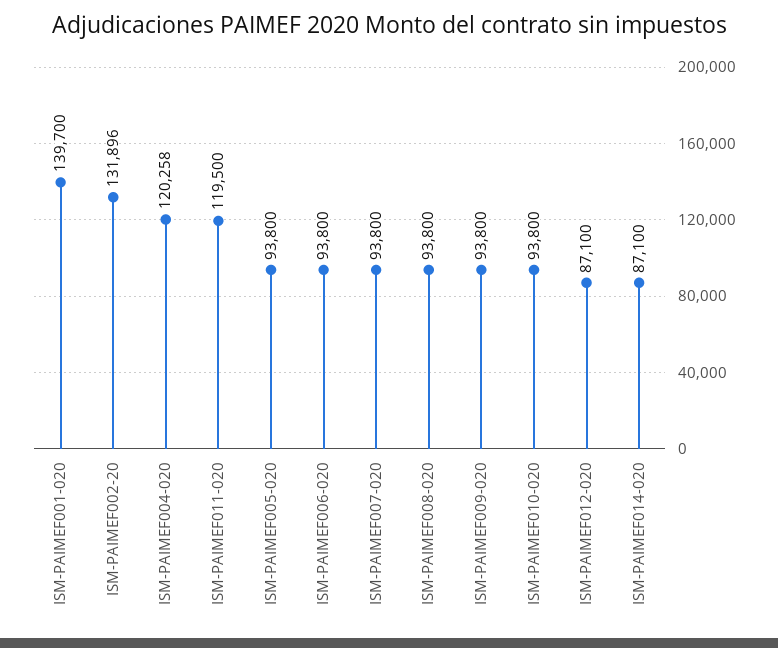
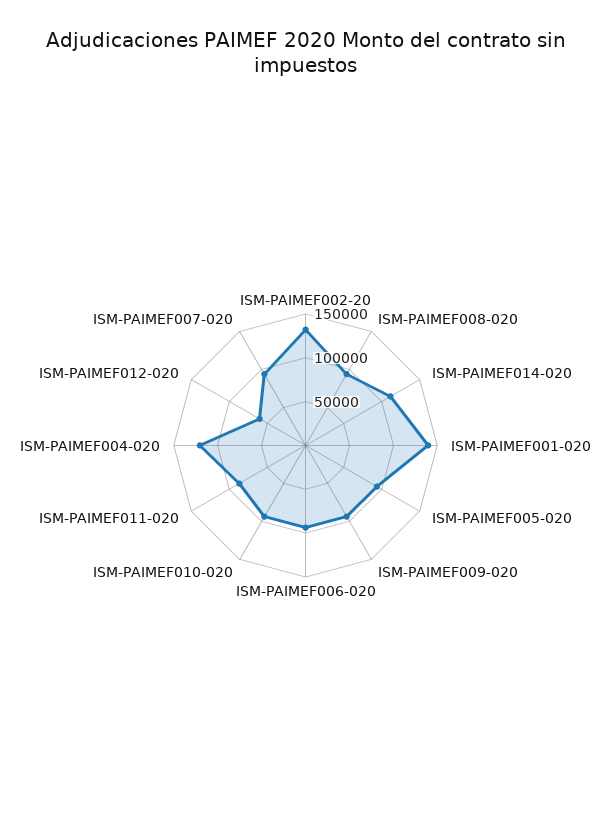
  {
    "ISM-PAIMEF001-020": 139700,
    "ISM-PAIMEF002-20": 131896,
    "ISM-PAIMEF004-020": 120258,
-   "ISM-PAIMEF011-020": 119500,
+   "ISM-PAIMEF011-020": 90000,
    "ISM-PAIMEF005-020": 93800,
    "ISM-PAIMEF006-020": 93800,
    "ISM-PAIMEF007-020": 93800,
    "ISM-PAIMEF008-020": 93800,
    "ISM-PAIMEF009-020": 93800,
    "ISM-PAIMEF010-020": 93800,
-   "ISM-PAIMEF012-020": 87100,
+   "ISM-PAIMEF012-020": 60000,
-   "ISM-PAIMEF014-020": 87100
+   "ISM-PAIMEF014-020": 110000
  }

